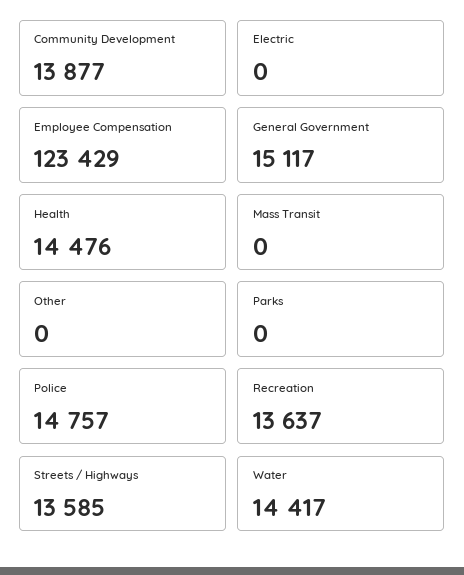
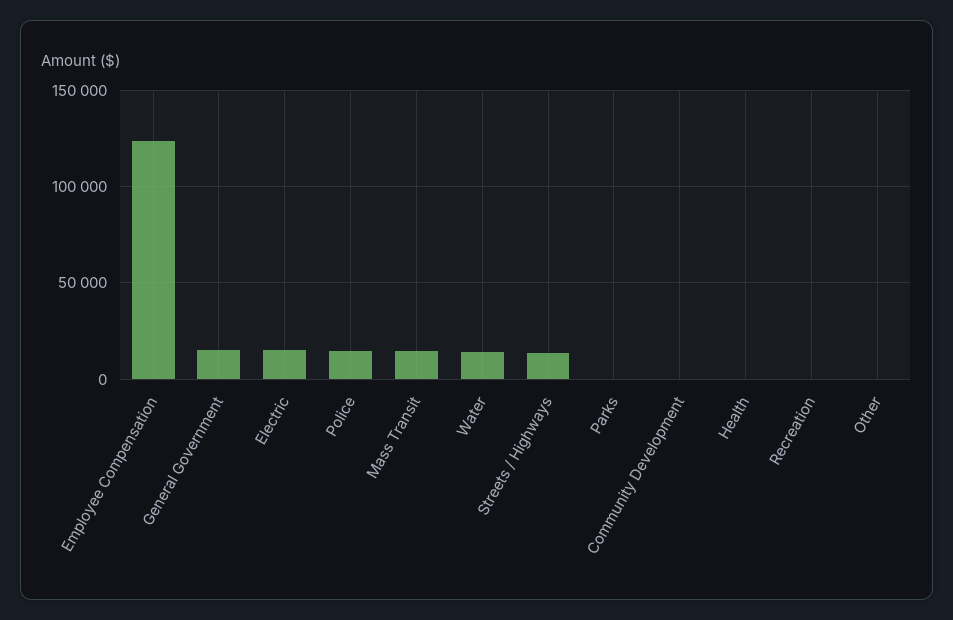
  {
-   "Community Development": 13877,
+   "Community Development": 0,
-   "Electric": 0,
+   "Electric": 15000,
    "Employee Compensation": 123429,
    "General Government": 15117,
-   "Health": 14476,
+   "Health": 0,
-   "Mass Transit": 0,
+   "Mass Transit": 15000,
    "Other": 0,
    "Parks": 0,
    "Police": 14757,
-   "Recreation": 13637,
+   "Recreation": 0,
    "Streets / Highways": 13585,
    "Water": 14417
  }

